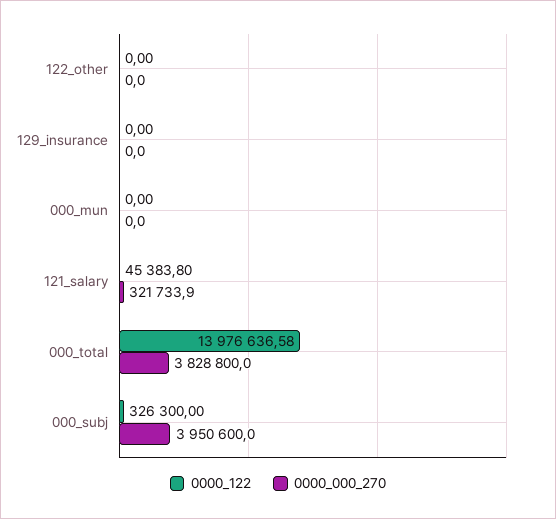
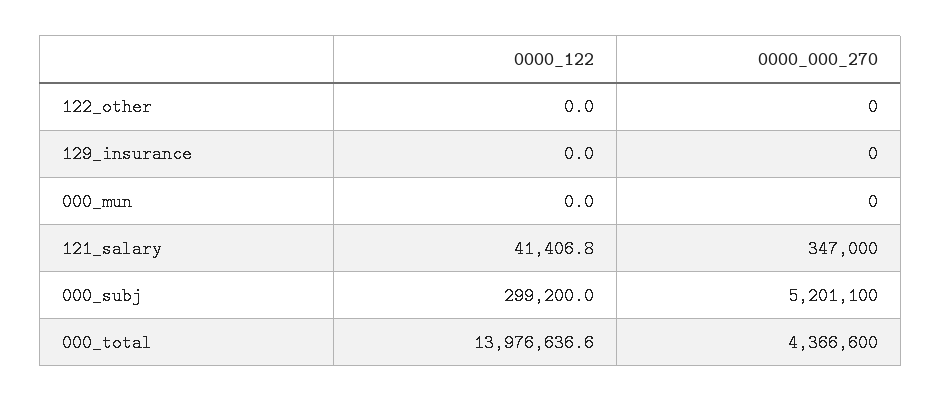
  {
    "0000_122": {
      "122_other": 0,
      "129_insurance": 0,
      "000_mun": 0,
-     "121_salary": 45383.8,
+     "121_salary": 41406.8,
      "000_total": 13976636.58,
-     "000_subj": 326300
+     "000_subj": 299200
    },
    "0000_000_270": {
      "122_other": 0,
      "129_insurance": 0,
      "000_mun": 0,
-     "121_salary": 321733.9,
+     "121_salary": 347000,
-     "000_total": 3828800,
+     "000_total": 4366600,
-     "000_subj": 3950600
+     "000_subj": 5201100
    }
  }

